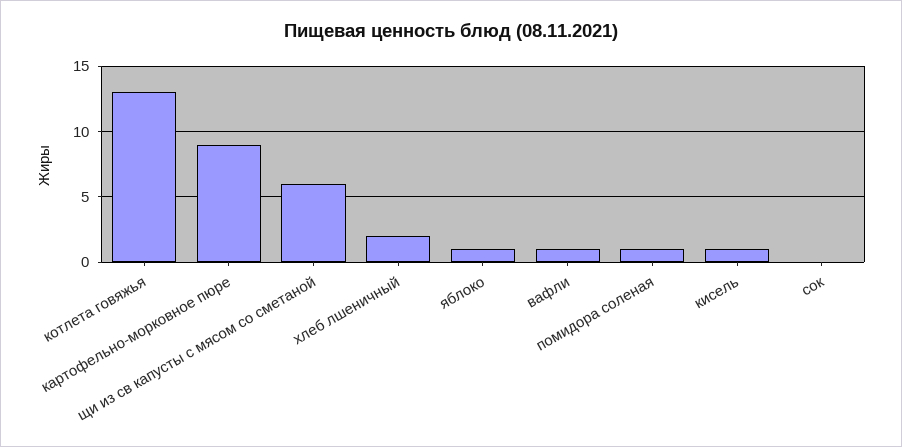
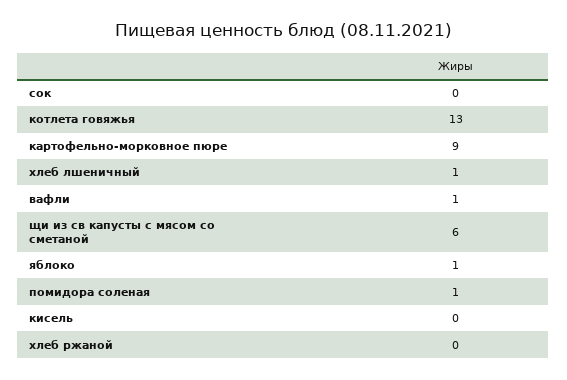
  {
    "котлета говяжья": 13,
    "картофельно-морковное пюре": 9,
    "щи из св капусты с мясом со сметаной": 6,
-   "хлеб лшеничный": 2,
+   "хлеб лшеничный": 1,
    "яблоко": 1,
    "вафли": 1,
    "помидора соленая": 1,
-   "кисель": 1,
+   "кисель": 0,
-   "сок": 0
+   "сок": 0,
+   "хлеб ржаной": 0
  }

